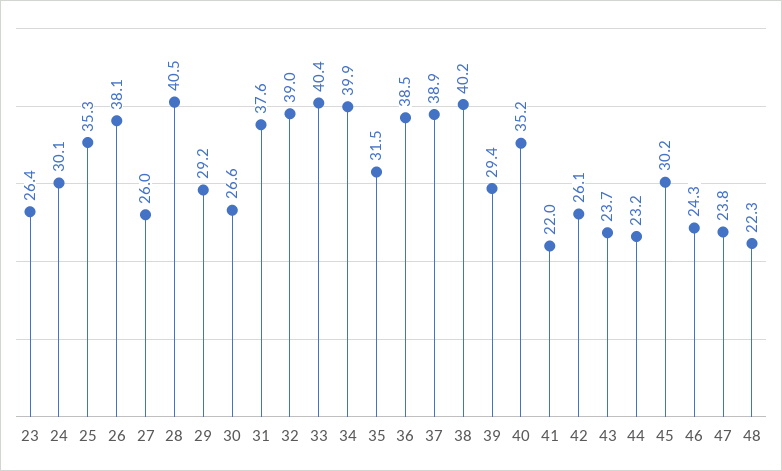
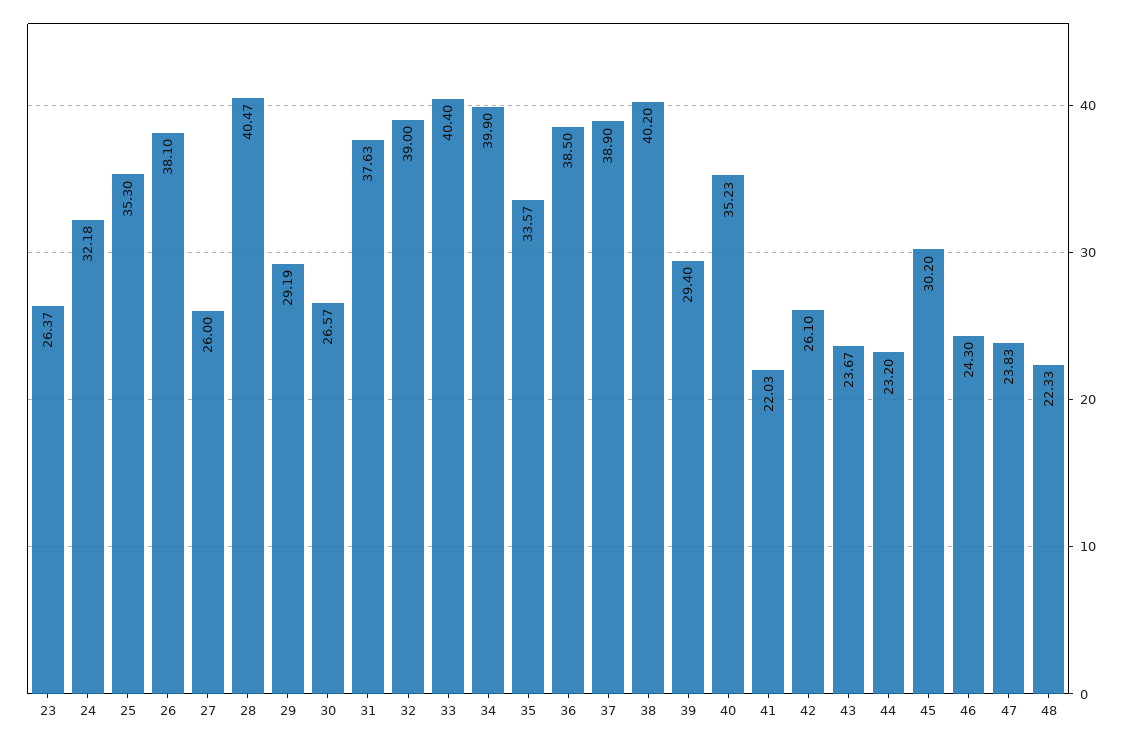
  {
    "23": 26.37,
-   "24": 30.1,
+   "24": 32.18,
    "25": 35.3,
    "26": 38.1,
    "27": 26,
    "28": 40.47,
    "29": 29.19,
    "30": 26.57,
    "31": 37.63,
    "32": 39,
    "33": 40.4,
    "34": 39.9,
-   "35": 31.5,
+   "35": 33.57,
    "36": 38.5,
    "37": 38.9,
    "38": 40.2,
    "39": 29.4,
    "40": 35.23,
    "41": 22.03,
    "42": 26.1,
    "43": 23.67,
    "44": 23.2,
    "45": 30.2,
    "46": 24.3,
    "47": 23.83,
    "48": 22.33
  }

